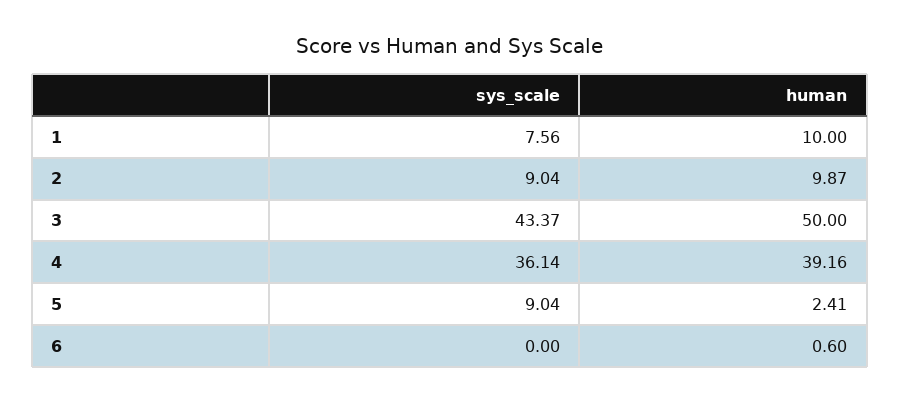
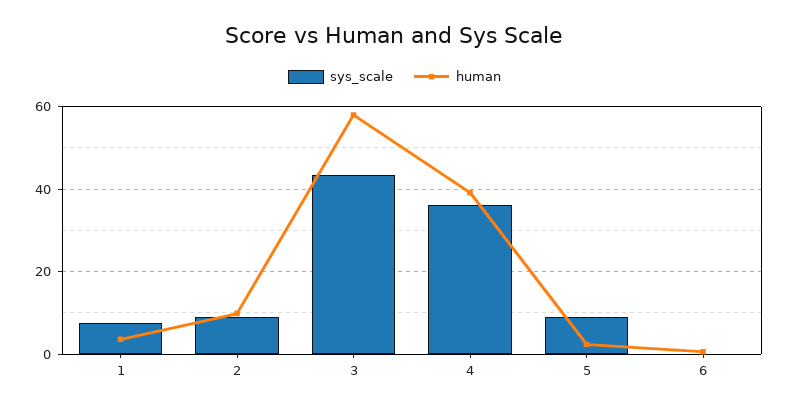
  {
    "sys_scale": {
      "1": 7.56,
      "2": 9.04,
      "3": 43.37,
      "4": 36.14,
      "5": 9.04,
      "6": 0
    },
    "human": {
-     "1": 10,
+     "1": 4,
      "2": 9.87,
-     "3": 50,
+     "3": 58,
      "4": 39.16,
      "5": 2.41,
      "6": 0.6
    }
  }

